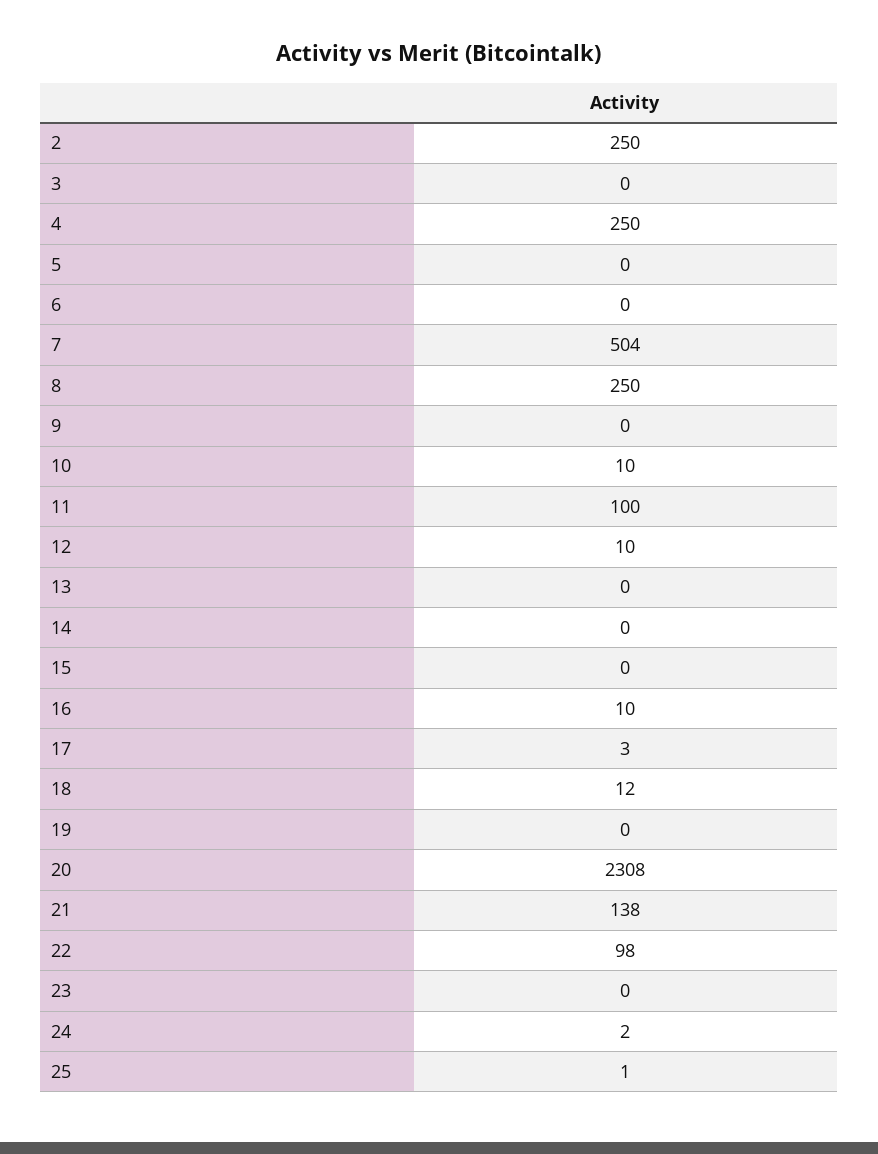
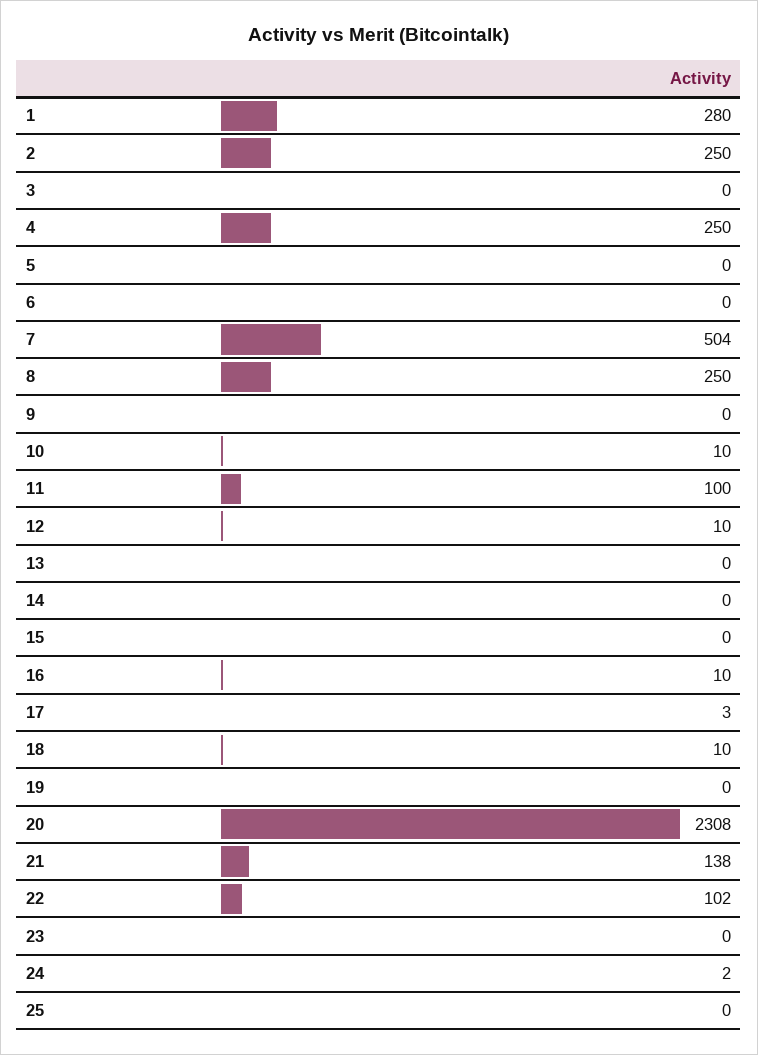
  {
    "2": 250,
    "3": 0,
    "4": 250,
    "5": 0,
    "6": 0,
    "7": 504,
    "8": 250,
    "9": 0,
    "10": 10,
    "11": 100,
    "12": 10,
    "13": 0,
    "14": 0,
    "15": 0,
    "16": 10,
    "17": 3,
-   "18": 12,
+   "18": 10,
    "19": 0,
    "20": 2308,
    "21": 138,
-   "22": 98,
+   "22": 102,
    "23": 0,
    "24": 2,
-   "25": 1
+   "25": 0,
+   "1": 280
  }

